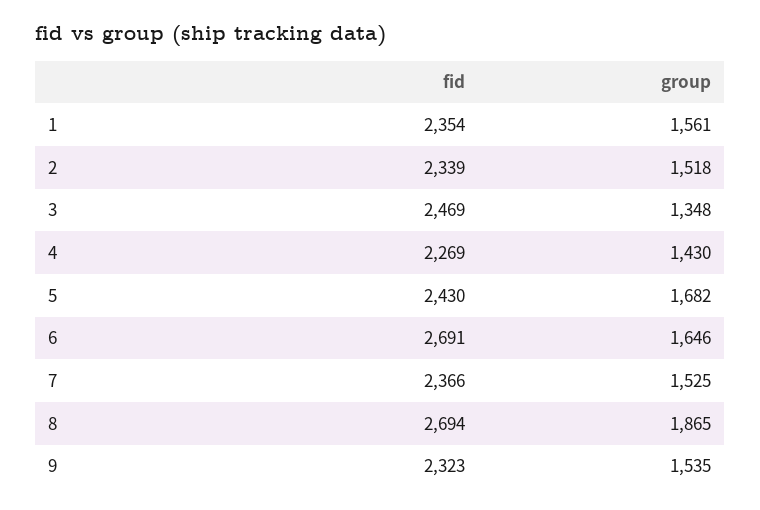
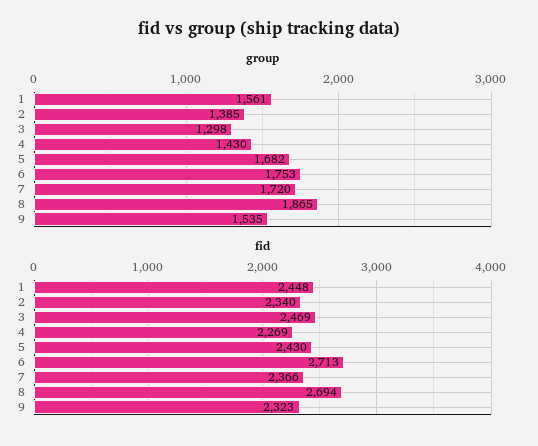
  {
    "fid": {
-     "1": 2354,
+     "1": 2448,
-     "2": 2339,
+     "2": 2340,
      "3": 2469,
      "4": 2269,
      "5": 2430,
-     "6": 2691,
+     "6": 2713,
      "7": 2366,
      "8": 2694,
      "9": 2323
    },
    "group": {
      "1": 1561,
-     "2": 1518,
+     "2": 1385,
-     "3": 1348,
+     "3": 1298,
      "4": 1430,
      "5": 1682,
-     "6": 1646,
+     "6": 1753,
-     "7": 1525,
+     "7": 1720,
      "8": 1865,
      "9": 1535
    }
  }

